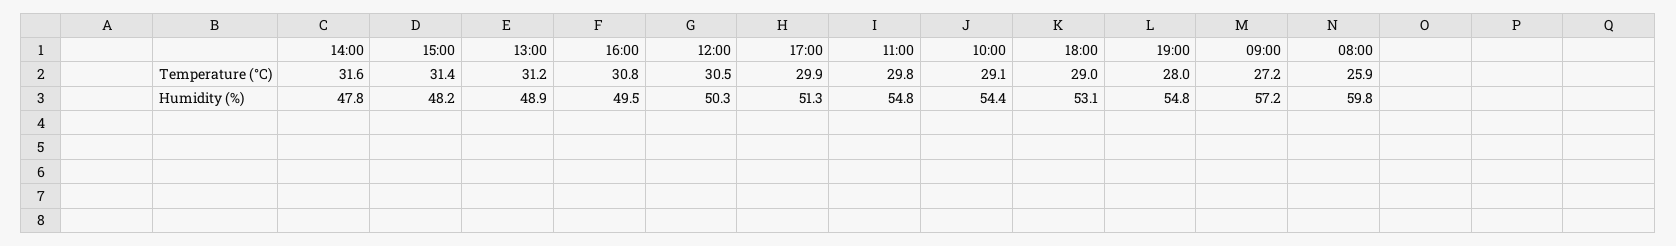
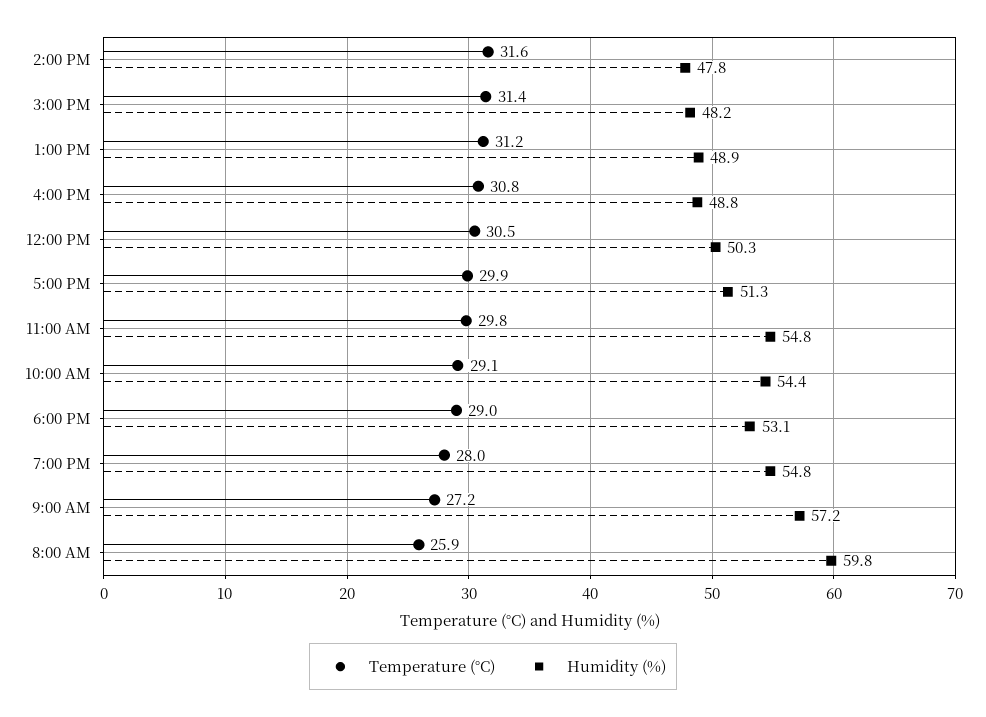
  {
    "Temperature (°C)": {
      "14:00": 31.6,
      "15:00": 31.4,
      "13:00": 31.2,
      "16:00": 30.8,
      "12:00": 30.5,
      "17:00": 29.9,
      "11:00": 29.8,
      "10:00": 29.1,
      "18:00": 29,
      "19:00": 28,
      "09:00": 27.2,
      "08:00": 25.9
    },
    "Humidity (%)": {
      "14:00": 47.8,
      "15:00": 48.2,
      "13:00": 48.9,
-     "16:00": 49.5,
+     "16:00": 48.8,
      "12:00": 50.3,
      "17:00": 51.3,
      "11:00": 54.8,
      "10:00": 54.4,
      "18:00": 53.1,
      "19:00": 54.8,
      "09:00": 57.2,
      "08:00": 59.8
    }
  }

